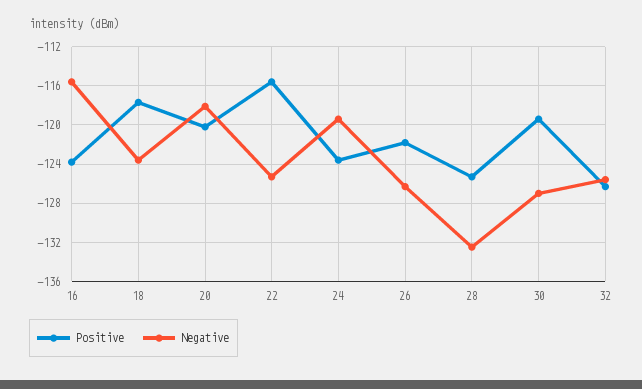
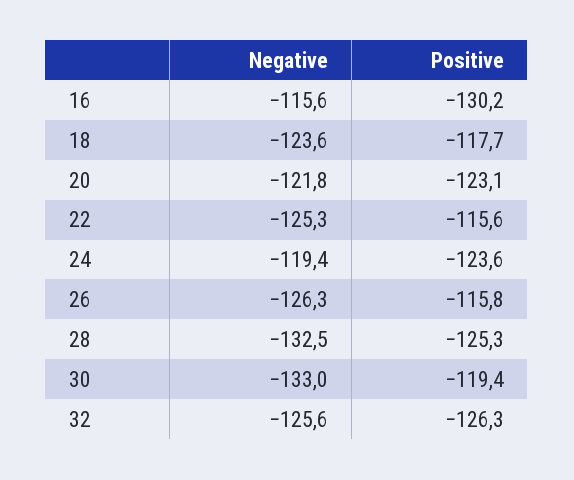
  {
    "Positive": {
-     "16": -124,
+     "16": -130.2,
      "18": -117.7,
-     "20": -120,
+     "20": -123.1,
      "22": -115.6,
      "24": -123.6,
-     "26": -122,
+     "26": -115.8,
      "28": -125.3,
      "30": -119.4,
      "32": -126.3
    },
    "Negative": {
      "16": -115.6,
      "18": -123.6,
-     "20": -118,
+     "20": -121.8,
      "22": -125.3,
      "24": -119.4,
      "26": -126.3,
      "28": -132.5,
-     "30": -127,
+     "30": -133,
      "32": -125.6
    }
  }

